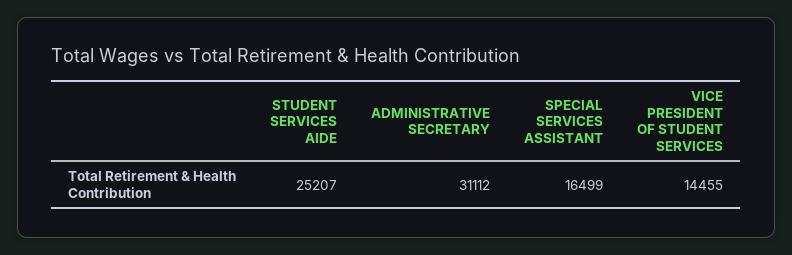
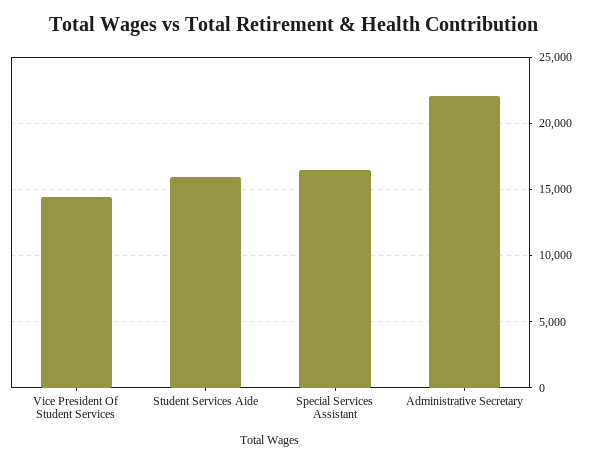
  {
-   "STUDENT SERVICES AIDE": 25207,
+   "STUDENT SERVICES AIDE": 16000,
-   "ADMINISTRATIVE SECRETARY": 31112,
+   "ADMINISTRATIVE SECRETARY": 22000,
    "SPECIAL SERVICES ASSISTANT": 16499,
    "VICE PRESIDENT OF STUDENT SERVICES": 14455
  }

